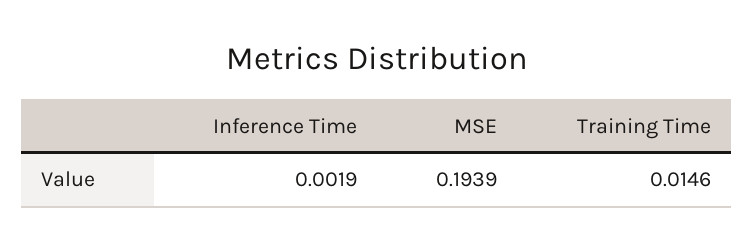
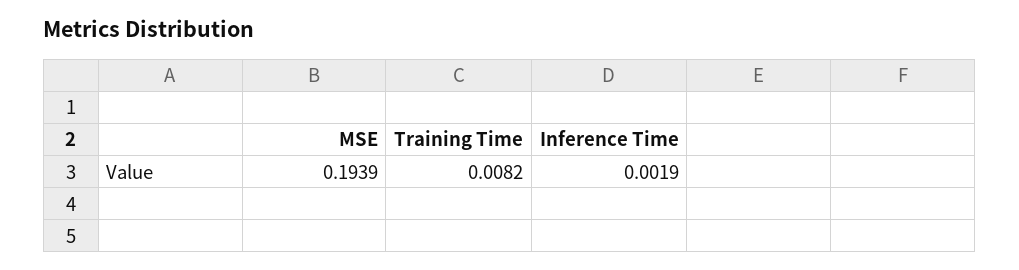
  {
    "Inference Time": 0.0019,
    "MSE": 0.1939,
-   "Training Time": 0.0146
+   "Training Time": 0.0082
  }

